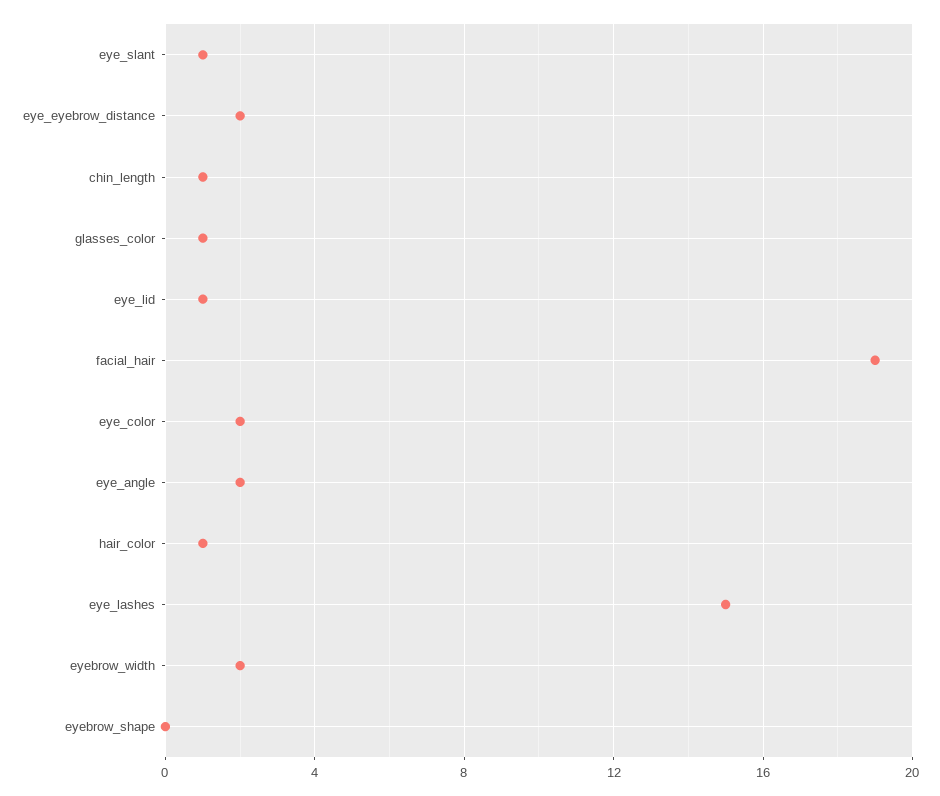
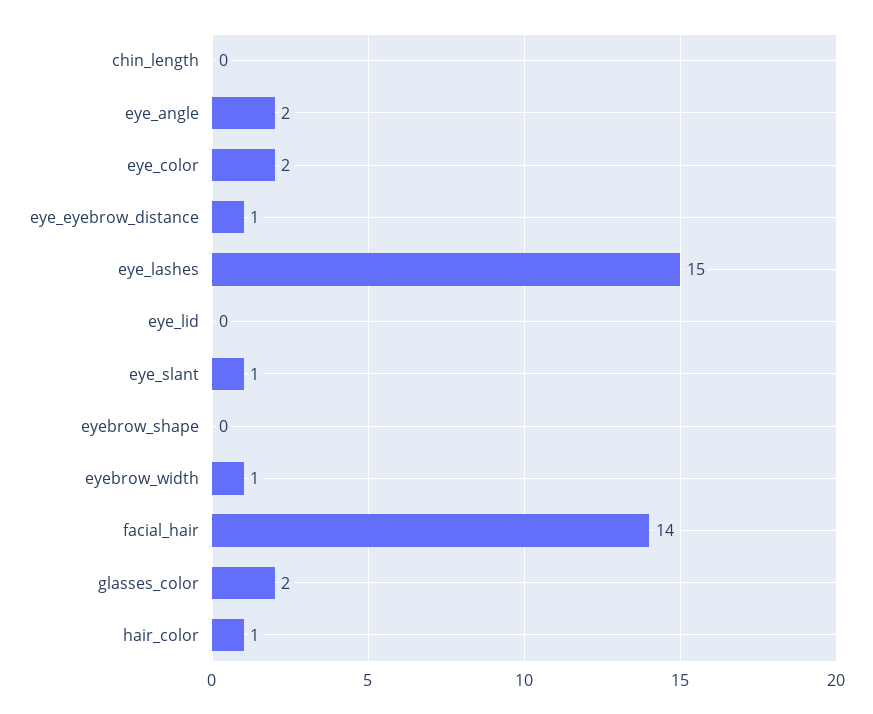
  {
    "eye_slant": 1,
-   "eye_eyebrow_distance": 2,
+   "eye_eyebrow_distance": 1,
-   "chin_length": 1,
+   "chin_length": 0,
-   "glasses_color": 1,
+   "glasses_color": 2,
-   "eye_lid": 1,
+   "eye_lid": 0,
-   "facial_hair": 19,
+   "facial_hair": 14,
    "eye_color": 2,
    "eye_angle": 2,
    "hair_color": 1,
    "eye_lashes": 15,
-   "eyebrow_width": 2,
+   "eyebrow_width": 1,
    "eyebrow_shape": 0
  }

